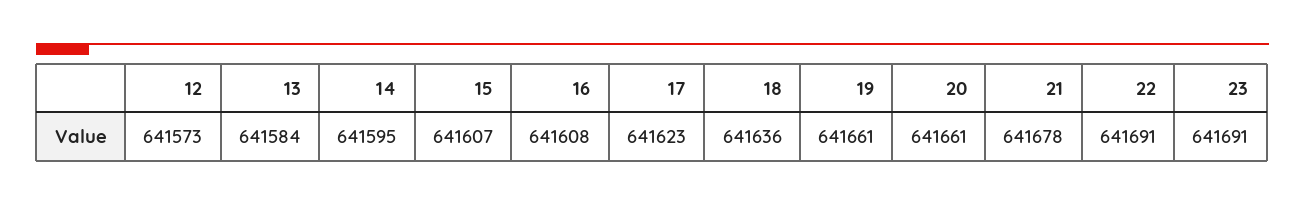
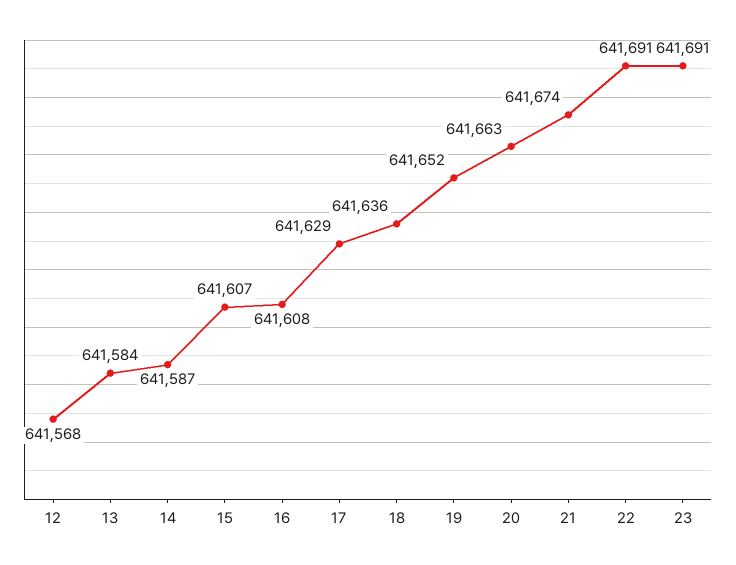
  {
-   "12": 641573,
+   "12": 641568,
    "13": 641584,
-   "14": 641595,
+   "14": 641587,
    "15": 641607,
    "16": 641608,
-   "17": 641623,
+   "17": 641629,
    "18": 641636,
-   "19": 641661,
+   "19": 641652,
-   "20": 641661,
+   "20": 641663,
-   "21": 641678,
+   "21": 641674,
    "22": 641691,
    "23": 641691
  }

